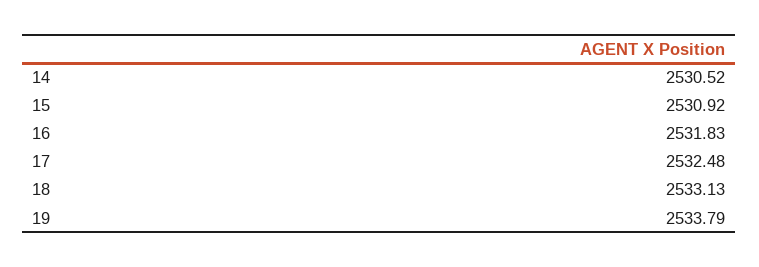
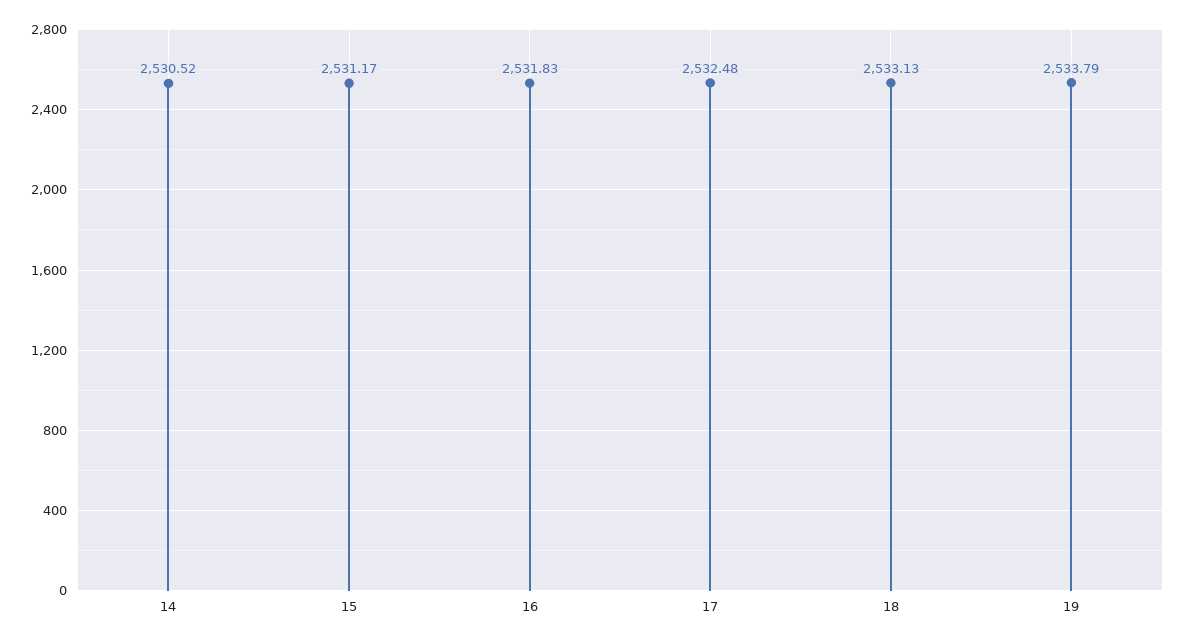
  {
    "14": 2530.52,
-   "15": 2530.92,
+   "15": 2531.17,
    "16": 2531.83,
    "17": 2532.48,
    "18": 2533.13,
    "19": 2533.79
  }

